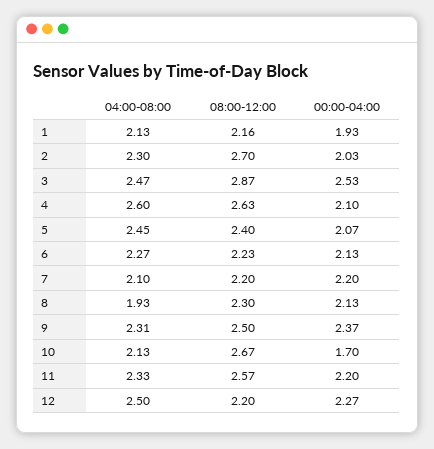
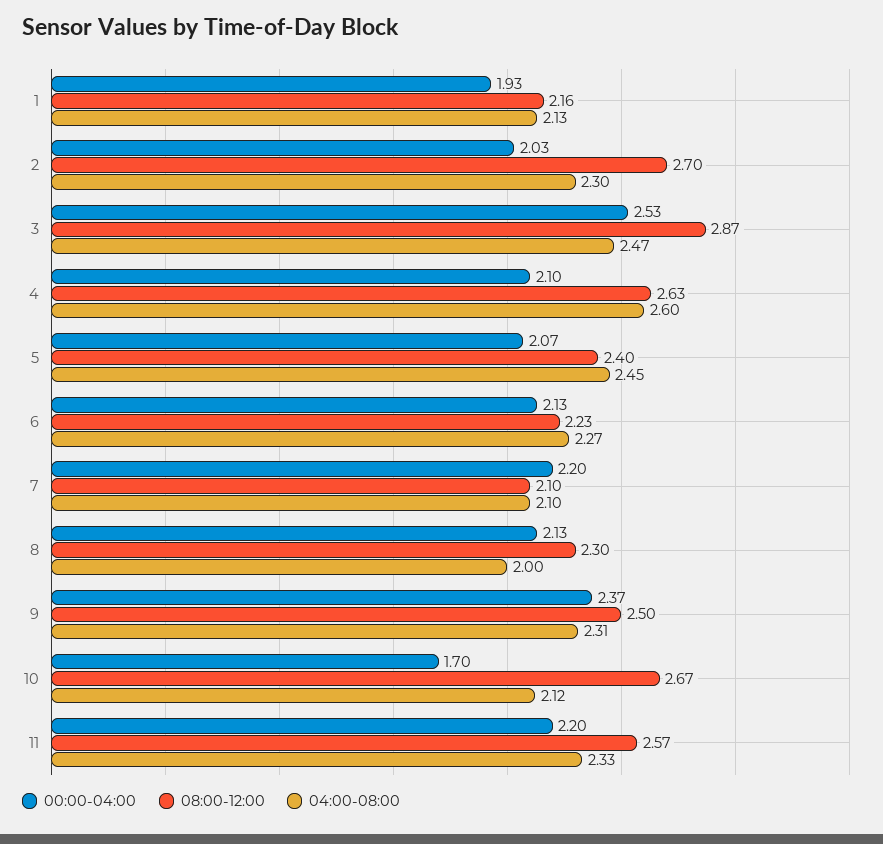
  {
    "04:00-08:00": {
      "1": 2.13,
      "2": 2.3,
      "3": 2.47,
      "4": 2.6,
      "5": 2.45,
      "6": 2.27,
      "7": 2.1,
-     "8": 1.93,
+     "8": 2,
      "9": 2.31,
-     "10": 2.13,
+     "10": 2.12,
-     "11": 2.33,
+     "11": 2.33
-     "12": 2.5
    },
    "08:00-12:00": {
      "1": 2.16,
      "2": 2.7,
      "3": 2.87,
      "4": 2.63,
      "5": 2.4,
      "6": 2.23,
-     "7": 2.2,
+     "7": 2.1,
      "8": 2.3,
      "9": 2.5,
      "10": 2.67,
-     "11": 2.57,
+     "11": 2.57
-     "12": 2.2
    },
    "00:00-04:00": {
      "1": 1.93,
      "2": 2.03,
      "3": 2.53,
      "4": 2.1,
      "5": 2.07,
      "6": 2.13,
      "7": 2.2,
      "8": 2.13,
      "9": 2.37,
      "10": 1.7,
-     "11": 2.2,
+     "11": 2.2
-     "12": 2.27
    }
  }

